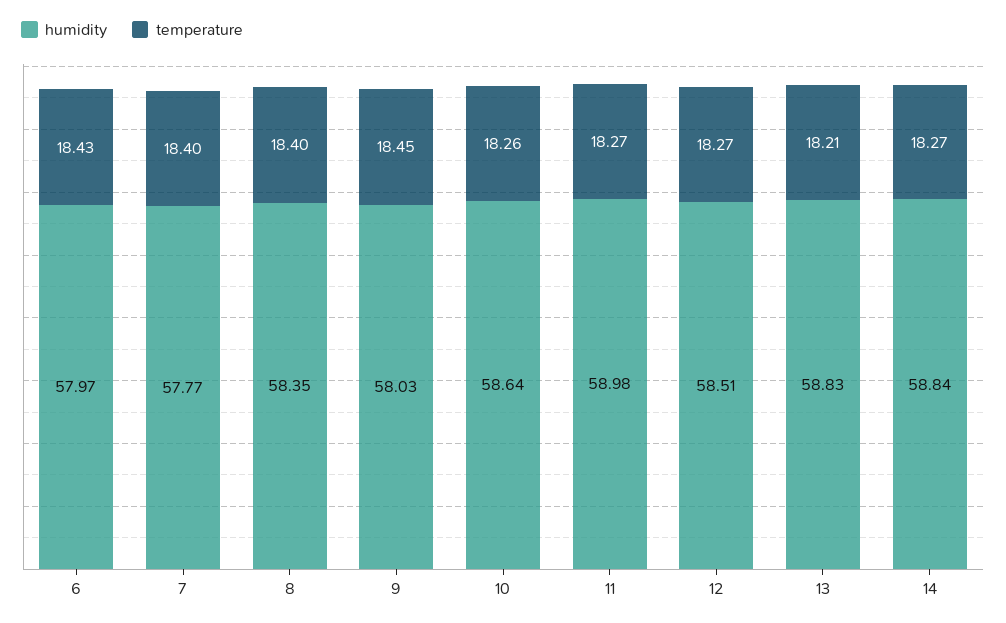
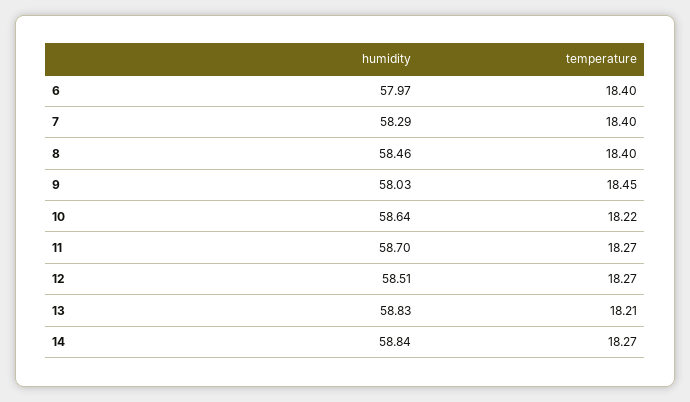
  {
    "humidity": {
      "6": 57.97,
-     "7": 57.77,
+     "7": 58.29,
-     "8": 58.35,
+     "8": 58.46,
      "9": 58.03,
      "10": 58.64,
-     "11": 58.98,
+     "11": 58.7,
      "12": 58.51,
      "13": 58.83,
      "14": 58.84
    },
    "temperature": {
-     "6": 18.43,
+     "6": 18.4,
      "7": 18.4,
      "8": 18.4,
      "9": 18.45,
-     "10": 18.26,
+     "10": 18.22,
      "11": 18.27,
      "12": 18.27,
      "13": 18.21,
      "14": 18.27
    }
  }

